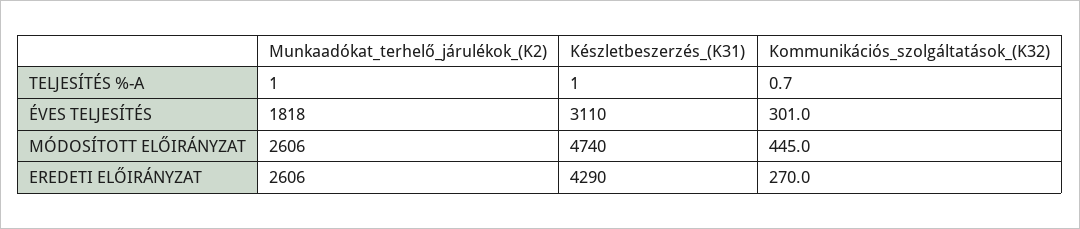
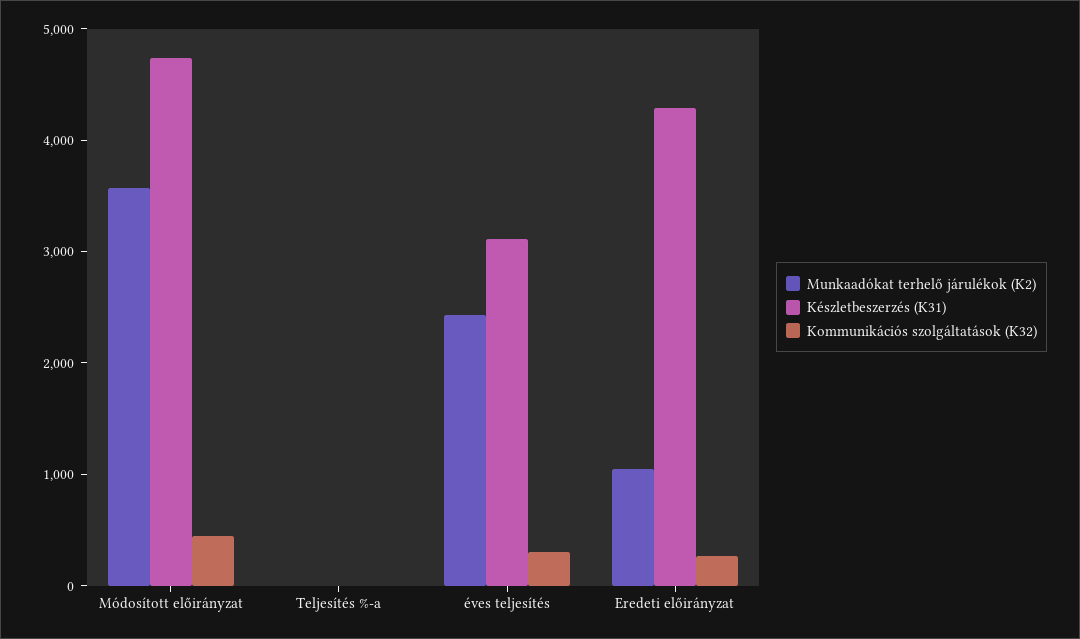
  {
    "Munkaadókat_terhelő_járulékok_(K2)": {
      "TELJESÍTÉS %-A": 1,
-     "ÉVES TELJESÍTÉS": 1818,
+     "ÉVES TELJESÍTÉS": 2400,
-     "MÓDOSÍTOTT ELŐIRÁNYZAT": 2606,
+     "MÓDOSÍTOTT ELŐIRÁNYZAT": 3600,
-     "EREDETI ELŐIRÁNYZAT": 2606
+     "EREDETI ELŐIRÁNYZAT": 1000
    },
    "Készletbeszerzés_(K31)": {
      "TELJESÍTÉS %-A": 1,
      "ÉVES TELJESÍTÉS": 3110,
      "MÓDOSÍTOTT ELŐIRÁNYZAT": 4740,
      "EREDETI ELŐIRÁNYZAT": 4290
    },
    "Kommunikációs_szolgáltatások_(K32)": {
      "TELJESÍTÉS %-A": 0.7,
      "ÉVES TELJESÍTÉS": 301,
      "MÓDOSÍTOTT ELŐIRÁNYZAT": 445,
      "EREDETI ELŐIRÁNYZAT": 270
    }
  }

